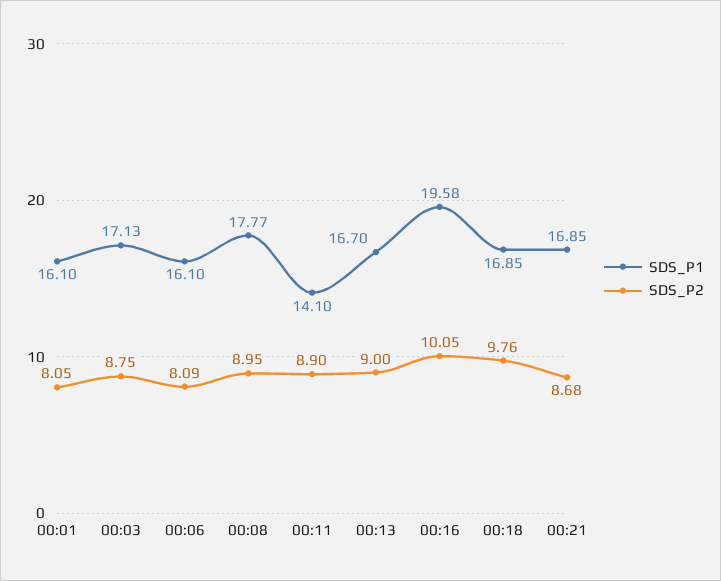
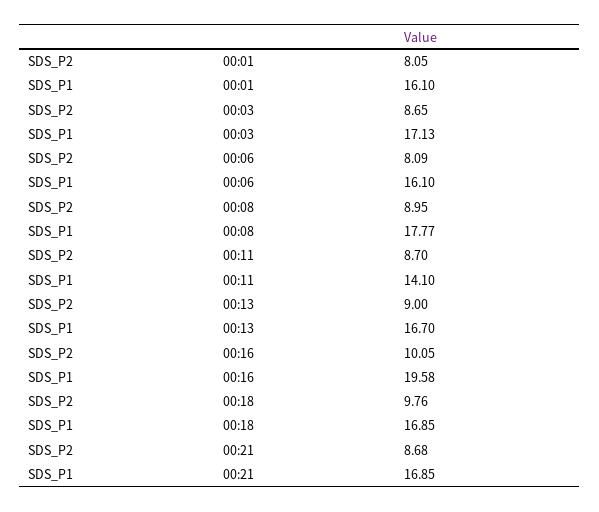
  {
    "SDS_P1": {
      "00:01": 16.1,
      "00:03": 17.13,
      "00:06": 16.1,
      "00:08": 17.77,
      "00:11": 14.1,
      "00:13": 16.7,
      "00:16": 19.58,
      "00:18": 16.85,
      "00:21": 16.85
    },
    "SDS_P2": {
      "00:01": 8.05,
-     "00:03": 8.75,
+     "00:03": 8.65,
      "00:06": 8.09,
      "00:08": 8.95,
-     "00:11": 8.9,
+     "00:11": 8.7,
      "00:13": 9,
      "00:16": 10.05,
      "00:18": 9.76,
      "00:21": 8.68
    }
  }

